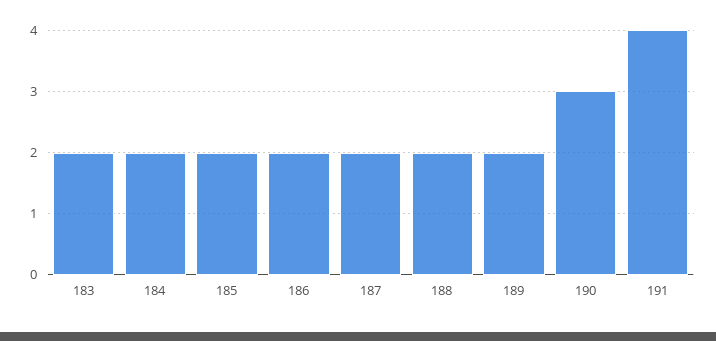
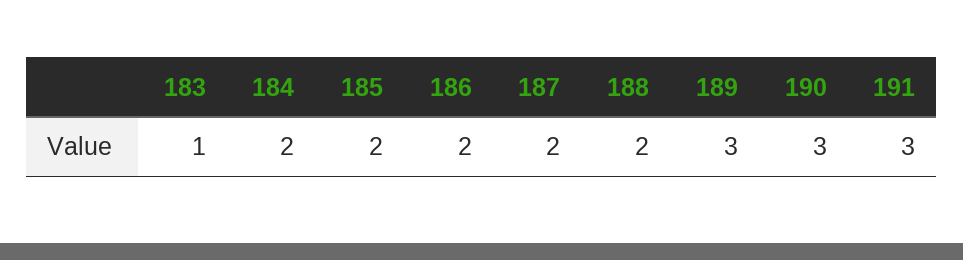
  {
-   "183": 2,
+   "183": 1,
    "184": 2,
    "185": 2,
    "186": 2,
    "187": 2,
    "188": 2,
-   "189": 2,
+   "189": 3,
    "190": 3,
-   "191": 4
+   "191": 3
  }

